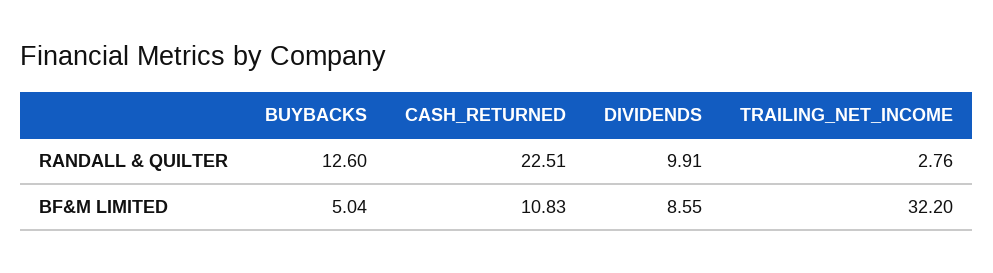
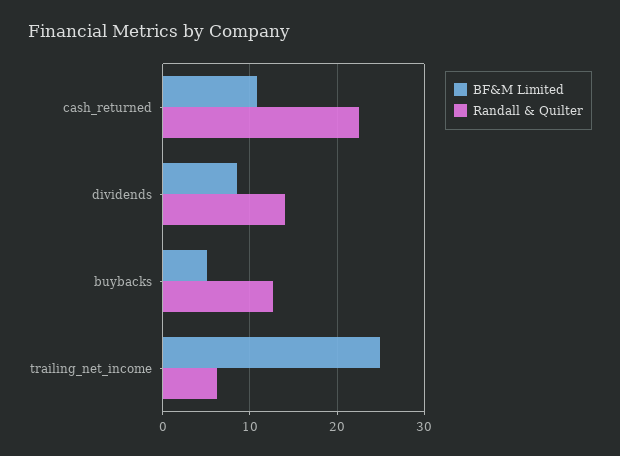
  {
    "RANDALL & QUILTER": {
      "BUYBACKS": 12.6,
      "CASH_RETURNED": 22.51,
-     "DIVIDENDS": 9.91,
+     "DIVIDENDS": 14,
-     "TRAILING_NET_INCOME": 2.76
+     "TRAILING_NET_INCOME": 6
    },
    "BF&M LIMITED": {
      "BUYBACKS": 5.04,
      "CASH_RETURNED": 10.83,
      "DIVIDENDS": 8.55,
-     "TRAILING_NET_INCOME": 32.2
+     "TRAILING_NET_INCOME": 25
    }
  }

